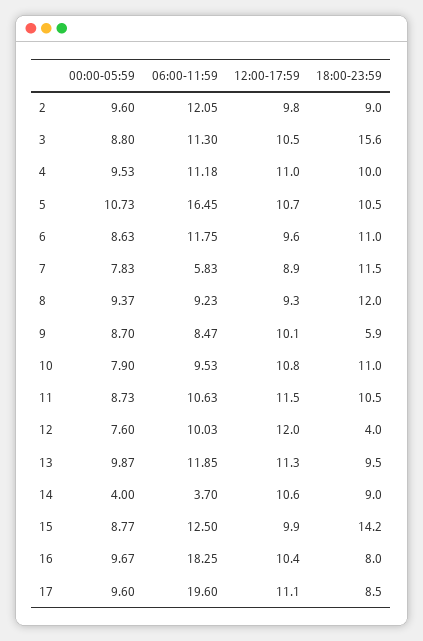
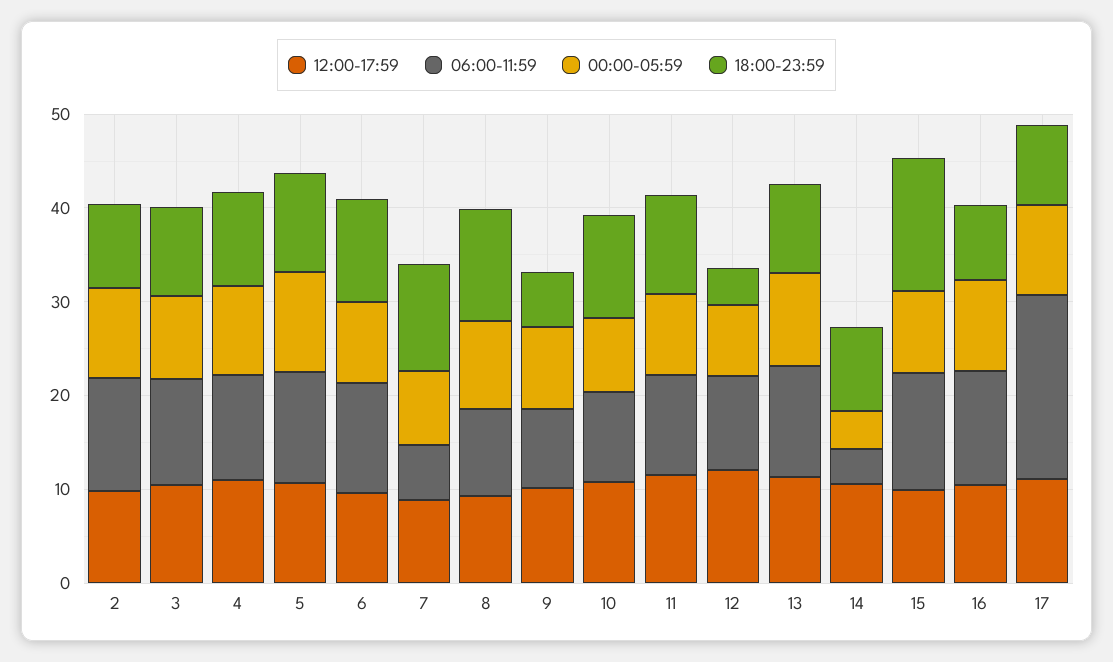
  {
    "00:00-05:59": {
      "2": 9.6,
      "3": 8.8,
      "4": 9.53,
      "5": 10.73,
      "6": 8.63,
      "7": 7.83,
      "8": 9.37,
      "9": 8.7,
      "10": 7.9,
      "11": 8.73,
      "12": 7.6,
      "13": 9.87,
      "14": 4,
      "15": 8.77,
      "16": 9.67,
      "17": 9.6
    },
    "06:00-11:59": {
      "2": 12.05,
      "3": 11.3,
      "4": 11.18,
-     "5": 16.45,
+     "5": 12,
      "6": 11.75,
      "7": 5.83,
      "8": 9.23,
      "9": 8.47,
      "10": 9.53,
      "11": 10.63,
      "12": 10.03,
      "13": 11.85,
      "14": 3.7,
      "15": 12.5,
-     "16": 18.25,
+     "16": 12,
      "17": 19.6
    },
    "12:00-17:59": {
      "2": 9.8,
      "3": 10.5,
      "4": 11,
      "5": 10.7,
      "6": 9.6,
      "7": 8.9,
      "8": 9.3,
      "9": 10.1,
      "10": 10.8,
      "11": 11.5,
      "12": 12,
      "13": 11.3,
      "14": 10.6,
      "15": 9.9,
      "16": 10.4,
      "17": 11.1
    },
    "18:00-23:59": {
      "2": 9,
-     "3": 15.6,
+     "3": 10,
      "4": 10,
      "5": 10.5,
      "6": 11,
      "7": 11.5,
      "8": 12,
      "9": 5.9,
      "10": 11,
      "11": 10.5,
      "12": 4,
      "13": 9.5,
      "14": 9,
      "15": 14.2,
      "16": 8,
      "17": 8.5
    }
  }

